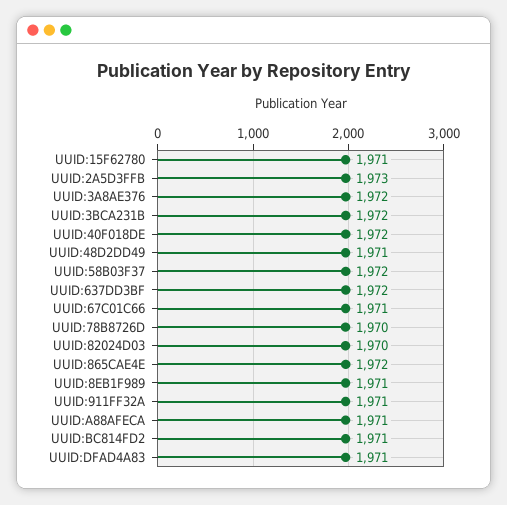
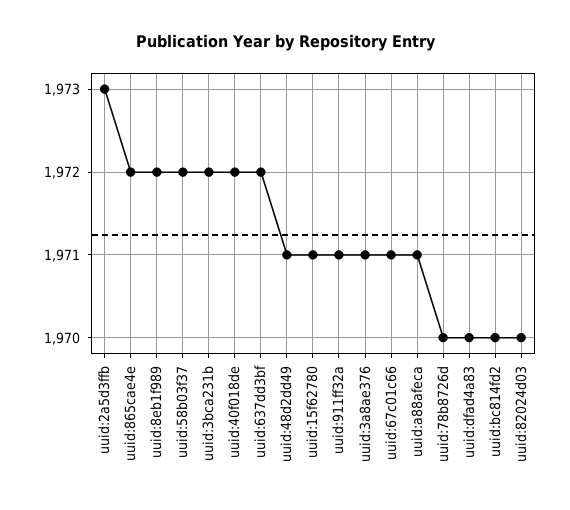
  {
    "UUID:15F62780": 1971,
    "UUID:2A5D3FFB": 1973,
-   "UUID:3A8AE376": 1972,
+   "UUID:3A8AE376": 1971,
    "UUID:3BCA231B": 1972,
    "UUID:40F018DE": 1972,
    "UUID:48D2DD49": 1971,
    "UUID:58B03F37": 1972,
    "UUID:637DD3BF": 1972,
    "UUID:67C01C66": 1971,
    "UUID:78B8726D": 1970,
    "UUID:82024D03": 1970,
    "UUID:865CAE4E": 1972,
-   "UUID:8EB1F989": 1971,
+   "UUID:8EB1F989": 1972,
    "UUID:911FF32A": 1971,
    "UUID:A88AFECA": 1971,
-   "UUID:BC814FD2": 1971,
+   "UUID:BC814FD2": 1970,
-   "UUID:DFAD4A83": 1971
+   "UUID:DFAD4A83": 1970
  }

